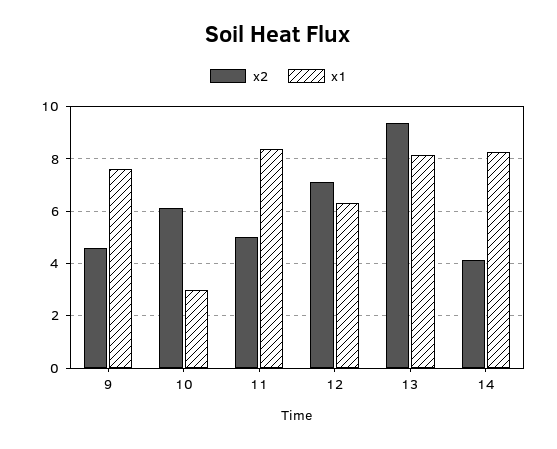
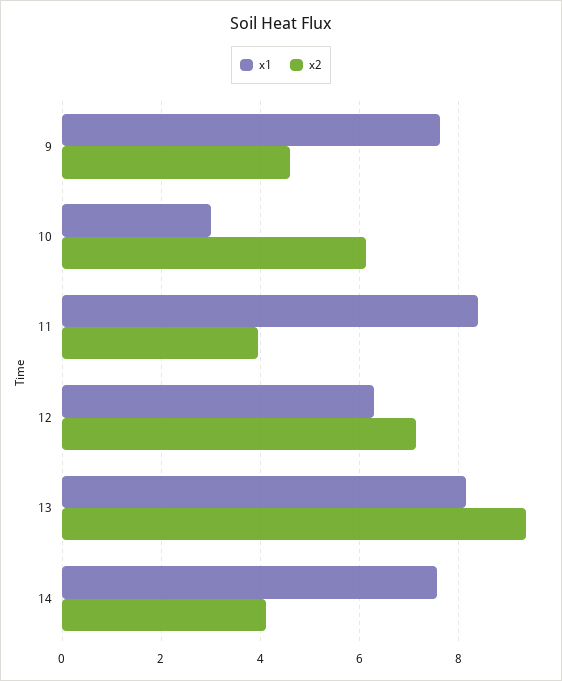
  {
    "x2": {
      "9": 4.6,
      "10": 6.2,
-     "11": 5,
+     "11": 4,
      "12": 7.2,
      "13": 9.4,
      "14": 4.2
    },
    "x1": {
      "9": 7.6,
      "10": 3,
      "11": 8.4,
      "12": 6.2,
      "13": 8.2,
-     "14": 8.25
+     "14": 7.6
    }
  }

